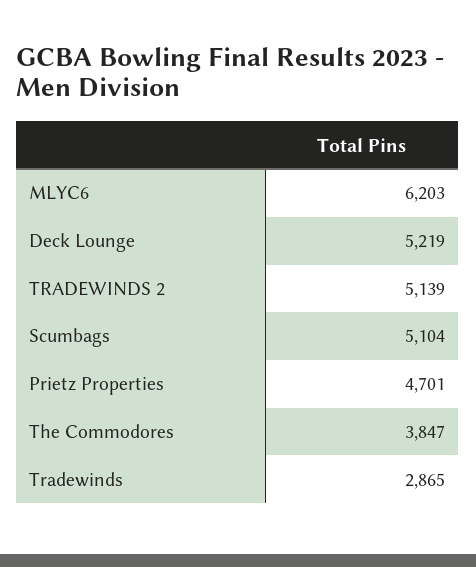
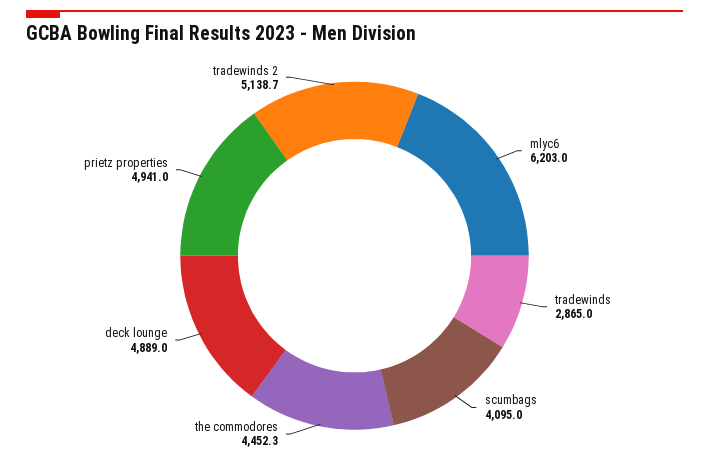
  {
    "MLYC6": 6203,
-   "Deck Lounge": 5219,
+   "Deck Lounge": 4889,
    "TRADEWINDS 2": 5138.7,
-   "Scumbags": 5104,
+   "Scumbags": 4095,
-   "Prietz Properties": 4701,
+   "Prietz Properties": 4941,
-   "The Commodores": 3847,
+   "The Commodores": 4452.3,
    "Tradewinds": 2865
  }

